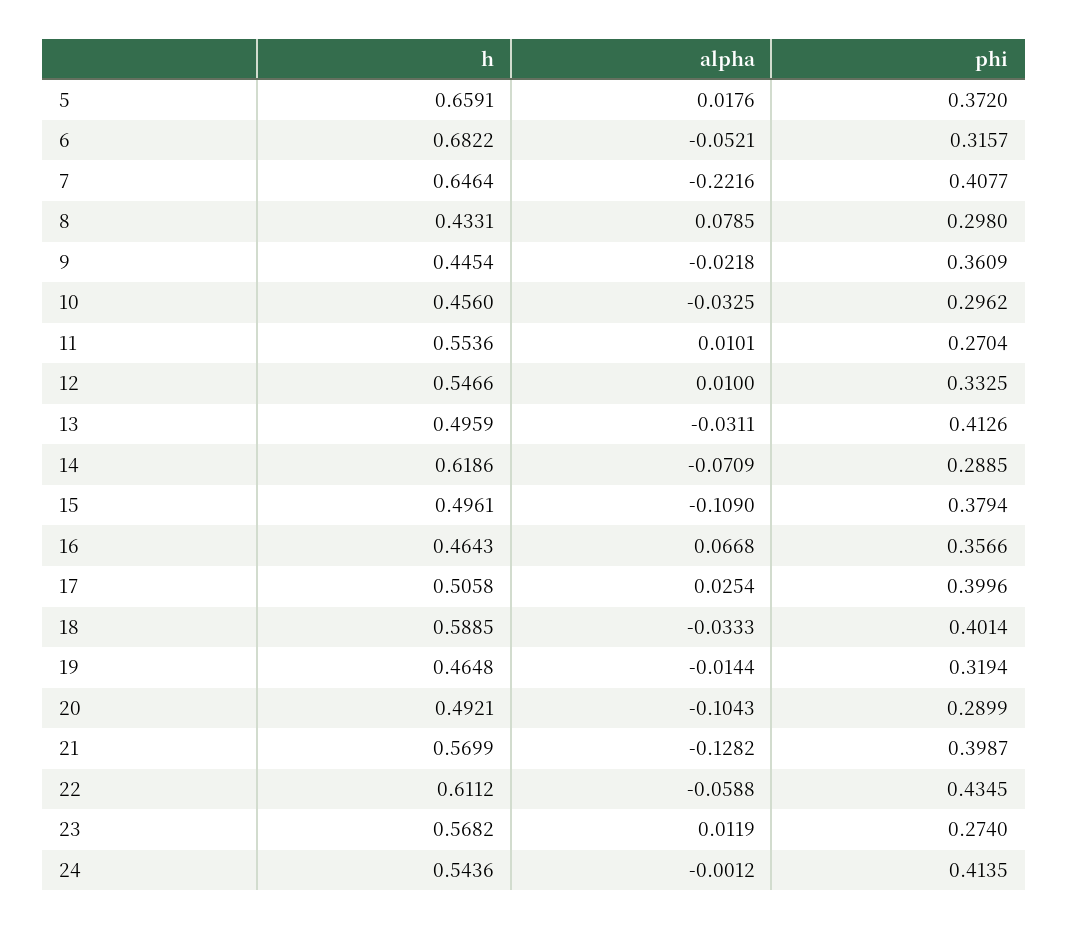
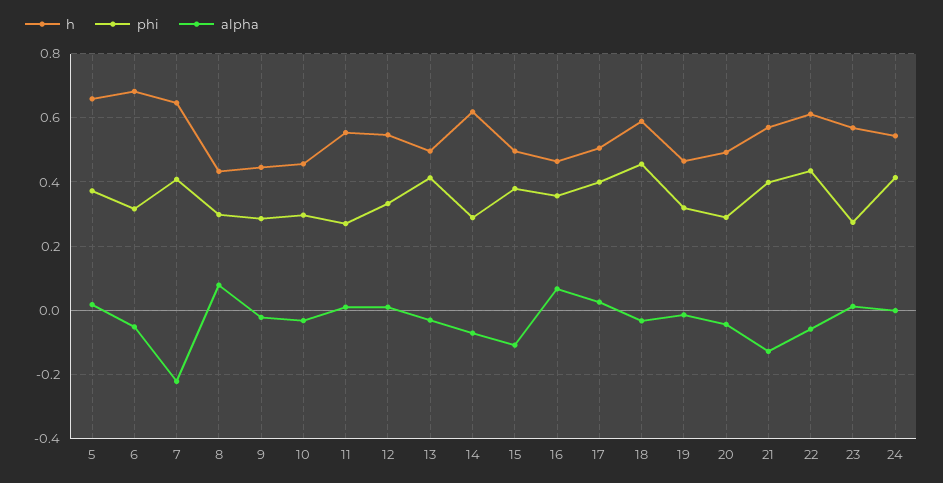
  {
    "h": {
      "5": 0.6591,
      "6": 0.6822,
      "7": 0.6464,
      "8": 0.4331,
      "9": 0.4454,
      "10": 0.456,
      "11": 0.5536,
      "12": 0.5466,
      "13": 0.4959,
      "14": 0.6186,
      "15": 0.4961,
      "16": 0.4643,
      "17": 0.5058,
      "18": 0.5885,
      "19": 0.4648,
      "20": 0.4921,
      "21": 0.5699,
      "22": 0.6112,
      "23": 0.5682,
      "24": 0.5436
    },
    "alpha": {
      "5": 0.0176,
      "6": -0.0521,
      "7": -0.2216,
      "8": 0.0785,
      "9": -0.0218,
      "10": -0.0325,
      "11": 0.0101,
      "12": 0.01,
      "13": -0.0311,
      "14": -0.0709,
      "15": -0.109,
      "16": 0.0668,
      "17": 0.0254,
      "18": -0.0333,
      "19": -0.0144,
-     "20": -0.1043,
+     "20": -0.04,
      "21": -0.1282,
      "22": -0.0588,
      "23": 0.0119,
      "24": -0.0012
    },
    "phi": {
      "5": 0.372,
      "6": 0.3157,
      "7": 0.4077,
      "8": 0.298,
-     "9": 0.3609,
+     "9": 0.28,
      "10": 0.2962,
      "11": 0.2704,
      "12": 0.3325,
      "13": 0.4126,
      "14": 0.2885,
      "15": 0.3794,
      "16": 0.3566,
      "17": 0.3996,
-     "18": 0.4014,
+     "18": 0.46,
      "19": 0.3194,
      "20": 0.2899,
      "21": 0.3987,
      "22": 0.4345,
      "23": 0.274,
      "24": 0.4135
    }
  }

